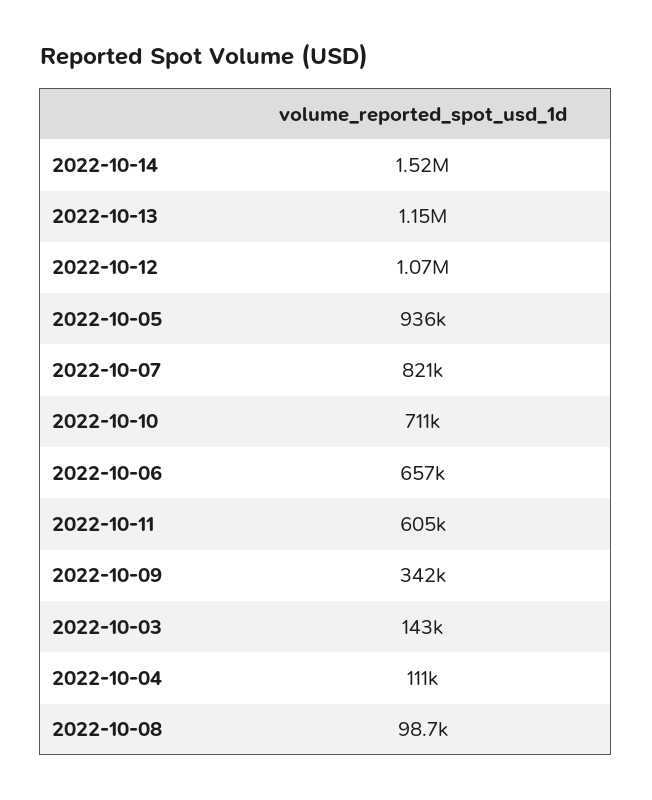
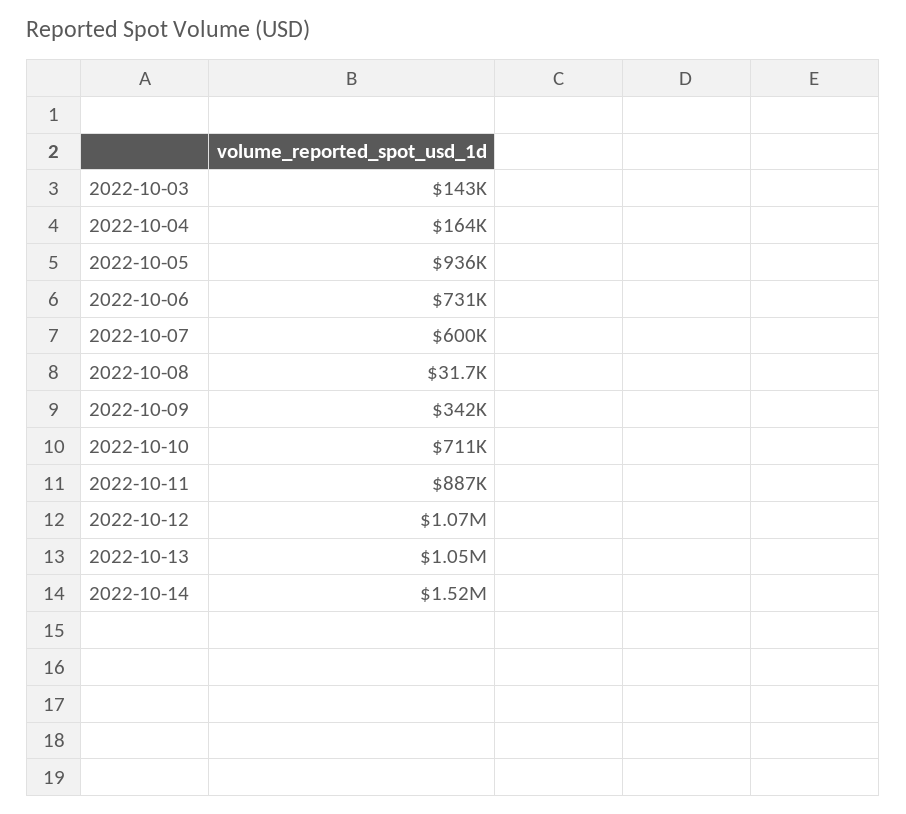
  {
    "2022-10-14": 1520000,
-   "2022-10-13": 1150000,
+   "2022-10-13": 1050000,
    "2022-10-12": 1070000,
    "2022-10-05": 936000,
-   "2022-10-07": 821000,
+   "2022-10-07": 600000,
    "2022-10-10": 711000,
-   "2022-10-06": 657000,
+   "2022-10-06": 731000,
-   "2022-10-11": 605000,
+   "2022-10-11": 887000,
    "2022-10-09": 342000,
    "2022-10-03": 143000,
-   "2022-10-04": 111000,
+   "2022-10-04": 164000,
-   "2022-10-08": 98700
+   "2022-10-08": 31700
  }

